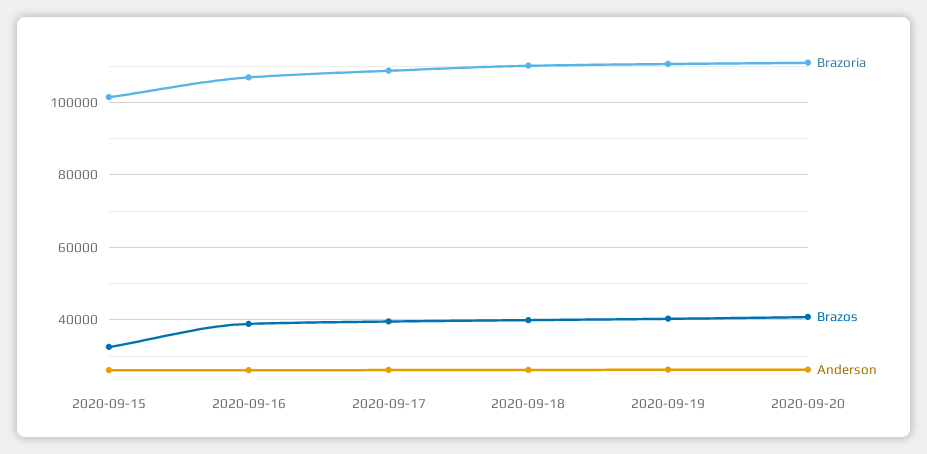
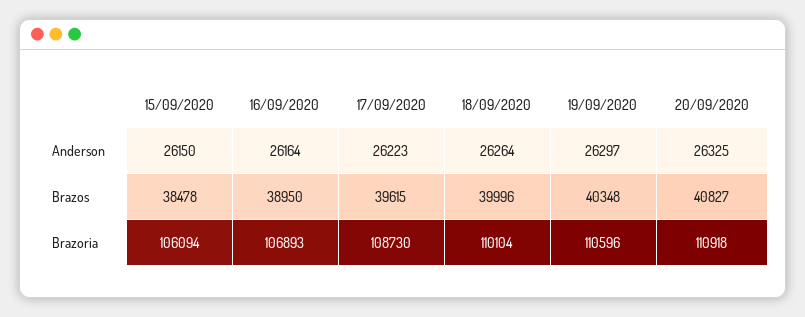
  {
    "Brazoria": {
-     "2020-09-15": 102000,
+     "2020-09-15": 106094,
      "2020-09-16": 106893,
      "2020-09-17": 108730,
      "2020-09-18": 110104,
      "2020-09-19": 110596,
      "2020-09-20": 110918
    },
    "Brazos": {
-     "2020-09-15": 32000,
+     "2020-09-15": 38478,
      "2020-09-16": 38950,
      "2020-09-17": 39615,
      "2020-09-18": 39996,
      "2020-09-19": 40348,
      "2020-09-20": 40827
    },
    "Anderson": {
      "2020-09-15": 26150,
      "2020-09-16": 26164,
      "2020-09-17": 26223,
      "2020-09-18": 26264,
      "2020-09-19": 26297,
      "2020-09-20": 26325
    }
  }

